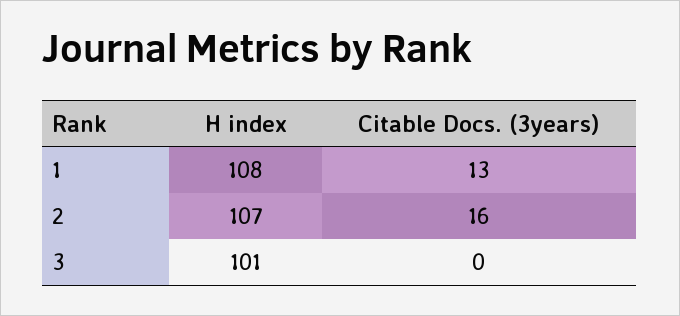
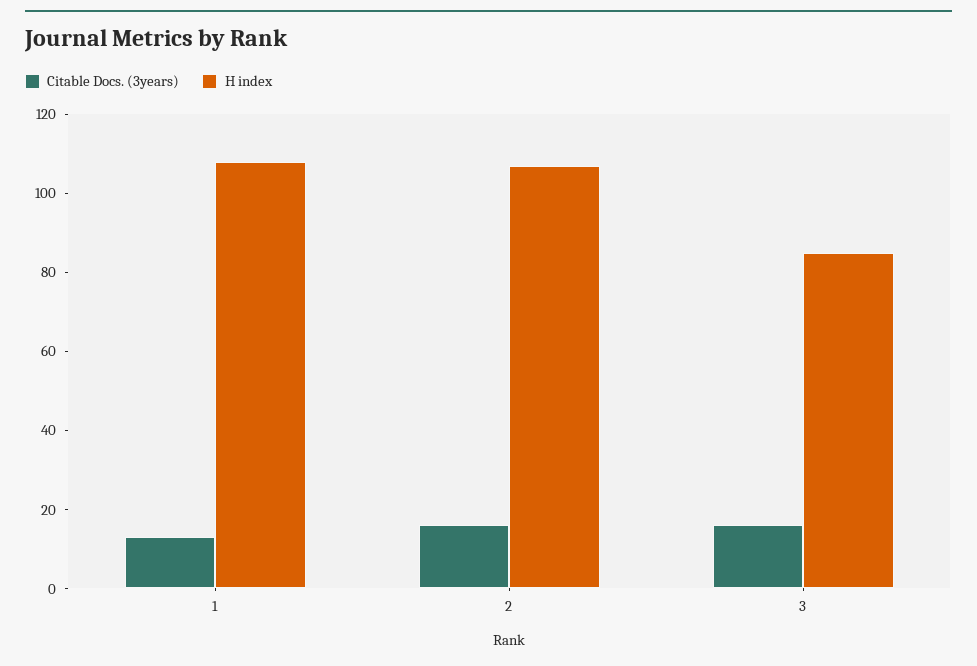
  {
    "H index": {
      "1": 108,
      "2": 107,
-     "3": 101
+     "3": 85
    },
    "Citable Docs. (3years)": {
      "1": 13,
      "2": 16,
-     "3": 0
+     "3": 15
    }
  }

